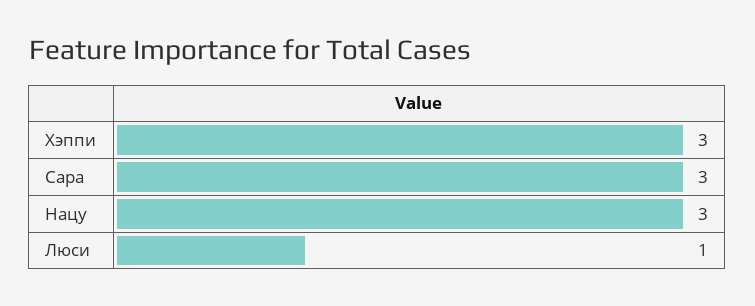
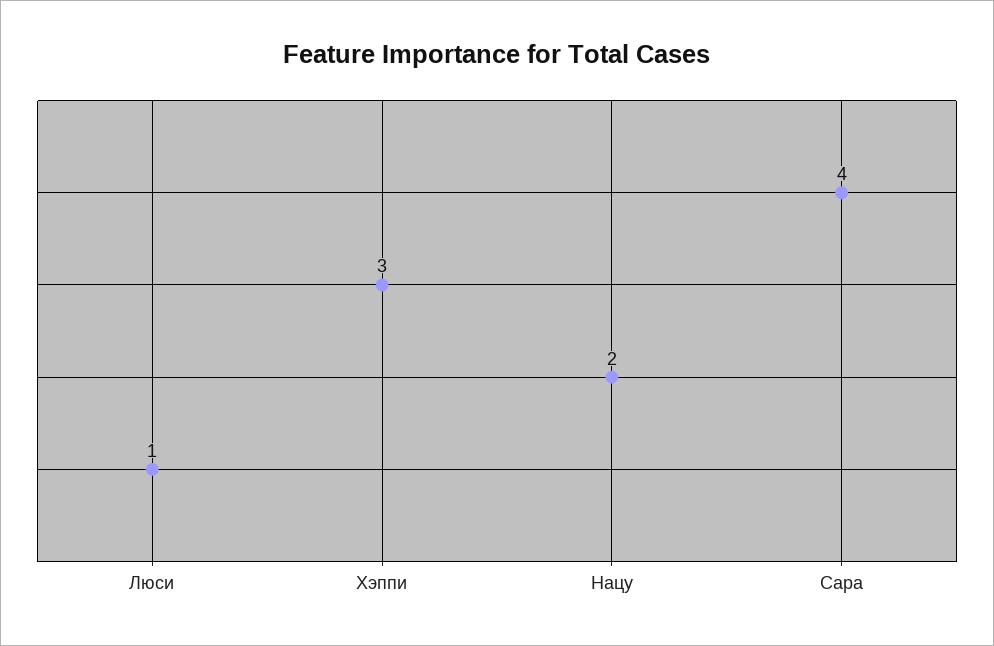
  {
    "Хэппи": 3,
-   "Сара": 3,
+   "Сара": 4,
-   "Нацу": 3,
+   "Нацу": 2,
    "Люси": 1
  }

